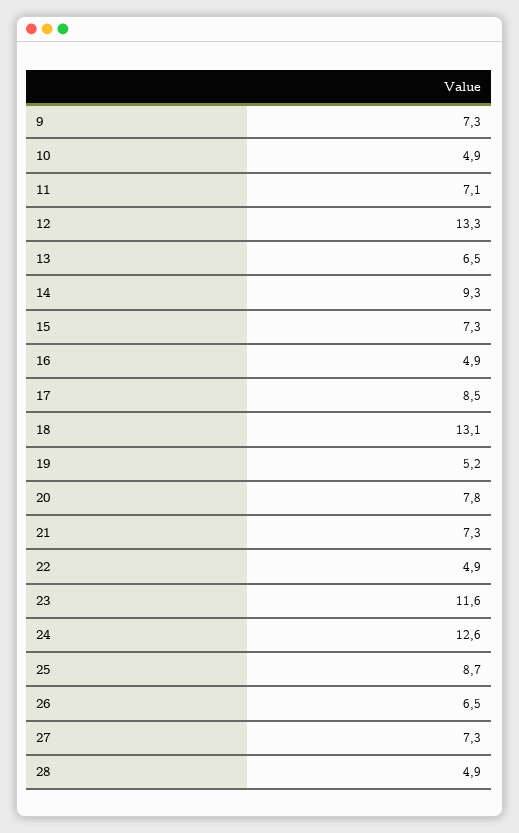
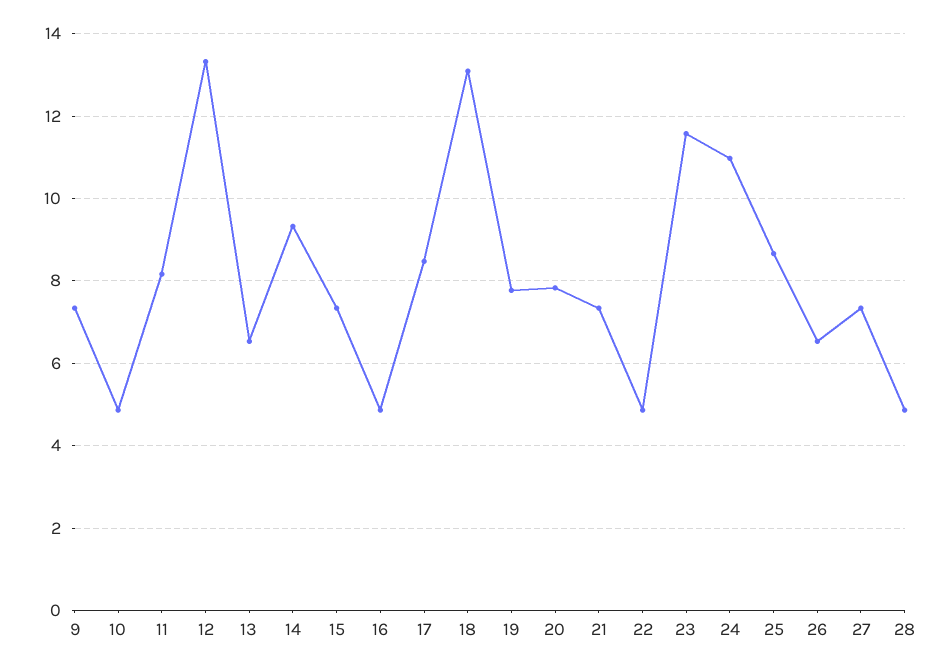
  {
    "9": 7.3,
    "10": 4.9,
-   "11": 7.1,
+   "11": 8.2,
    "12": 13.3,
    "13": 6.5,
    "14": 9.3,
    "15": 7.3,
    "16": 4.9,
    "17": 8.5,
    "18": 13.1,
-   "19": 5.2,
+   "19": 7.8,
    "20": 7.8,
    "21": 7.3,
    "22": 4.9,
    "23": 11.6,
-   "24": 12.6,
+   "24": 11,
    "25": 8.7,
    "26": 6.5,
    "27": 7.3,
    "28": 4.9
  }

